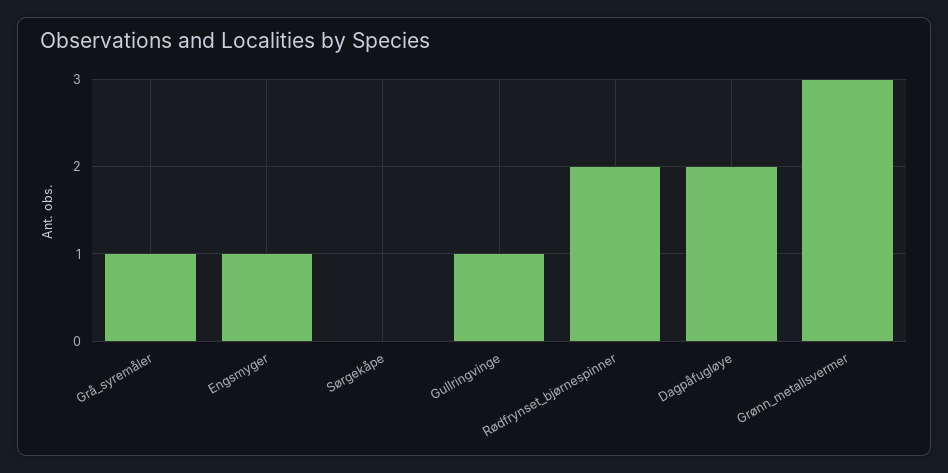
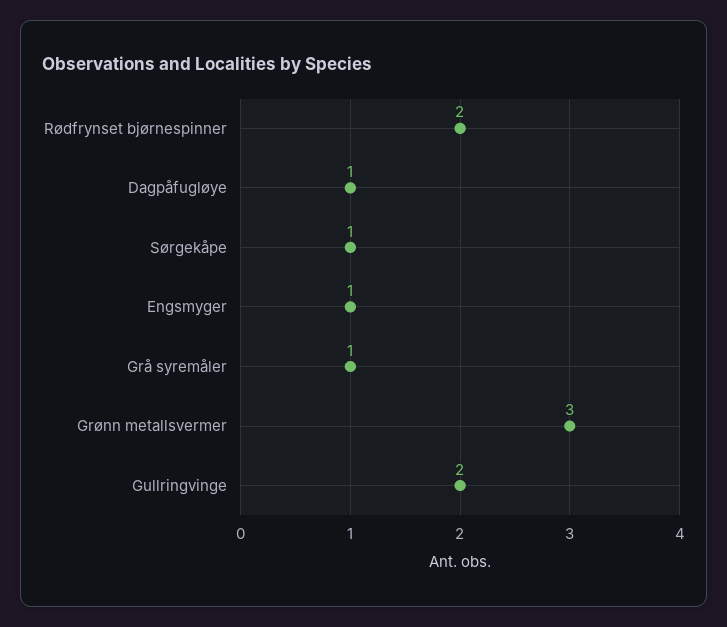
  {
    "Grå_syremåler": 1,
    "Engsmyger": 1,
-   "Sørgekåpe": 0,
+   "Sørgekåpe": 1,
-   "Gullringvinge": 1,
+   "Gullringvinge": 2,
    "Rødfrynset_bjørnespinner": 2,
-   "Dagpåfugløye": 2,
+   "Dagpåfugløye": 1,
    "Grønn_metallsvermer": 3
  }

